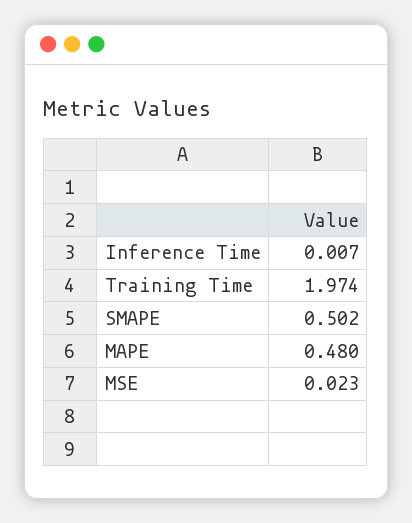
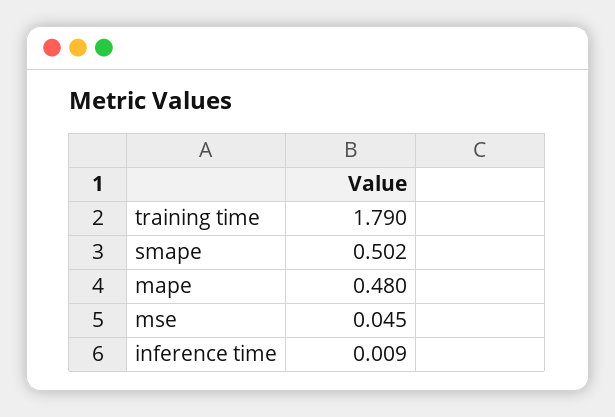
  {
-   "Inference Time": 0.007,
+   "Inference Time": 0.009,
-   "Training Time": 1.974,
+   "Training Time": 1.79,
    "SMAPE": 0.502,
    "MAPE": 0.48,
-   "MSE": 0.023
+   "MSE": 0.045
  }

